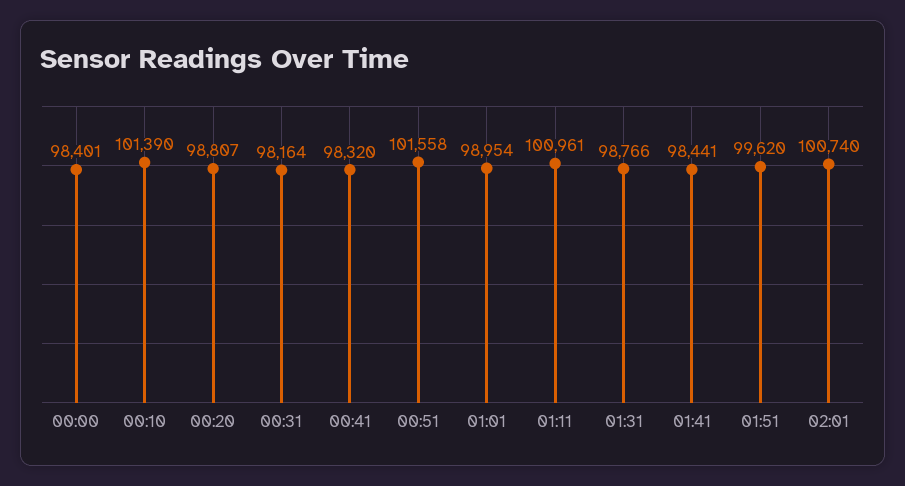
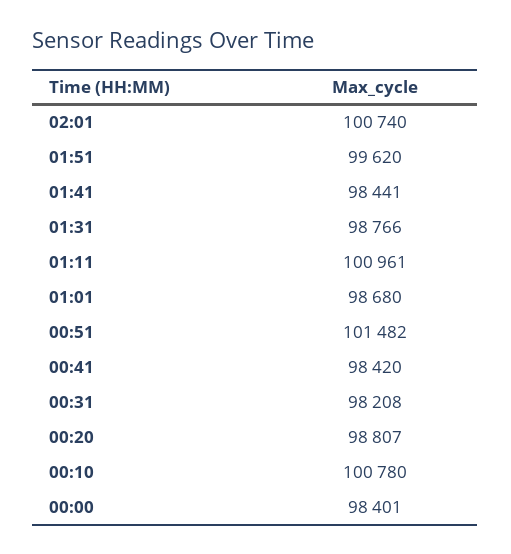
  {
    "00:00": 98401,
-   "00:10": 101390,
+   "00:10": 100780,
    "00:20": 98807,
-   "00:31": 98164,
+   "00:31": 98208,
-   "00:41": 98320,
+   "00:41": 98420,
-   "00:51": 101558,
+   "00:51": 101482,
-   "01:01": 98954,
+   "01:01": 98680,
    "01:11": 100961,
    "01:31": 98766,
    "01:41": 98441,
    "01:51": 99620,
    "02:01": 100740
  }

